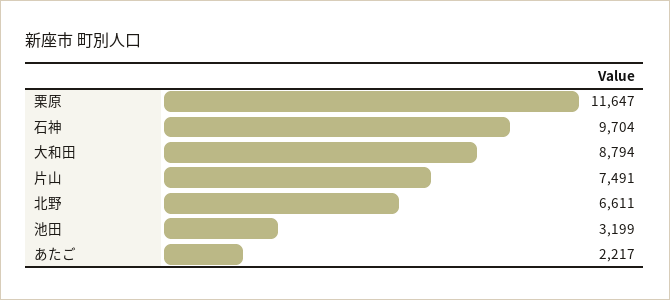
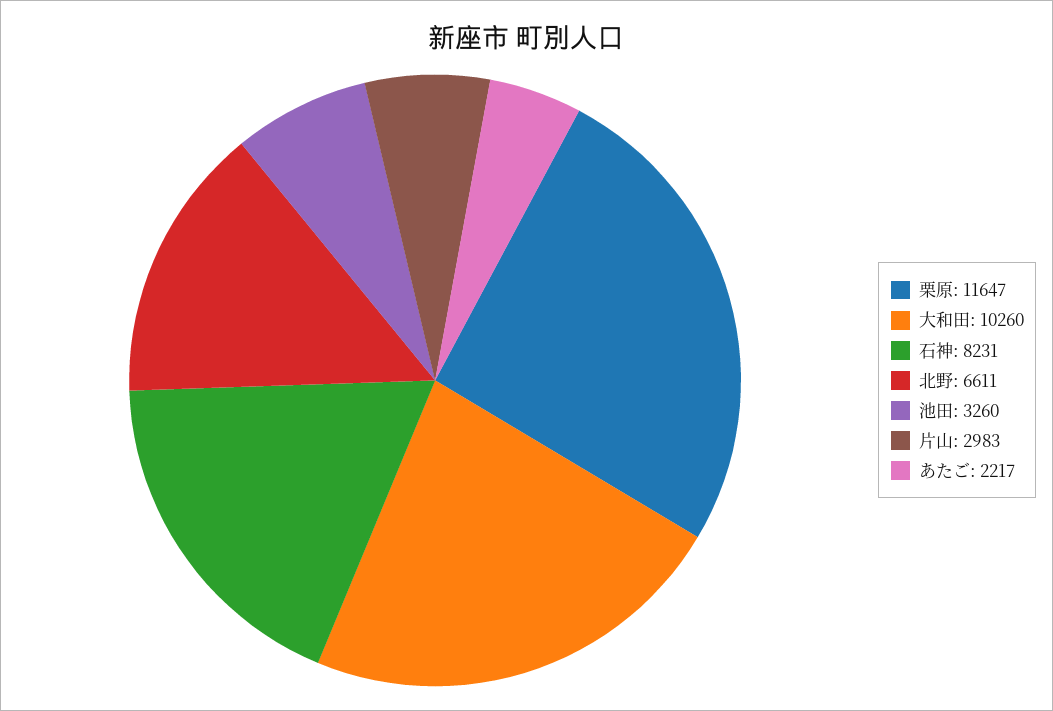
  {
    "栗原": 11647,
-   "石神": 9704,
+   "石神": 8231,
-   "大和田": 8794,
+   "大和田": 10260,
-   "片山": 7491,
+   "片山": 2983,
    "北野": 6611,
-   "池田": 3199,
+   "池田": 3260,
    "あたご": 2217
  }

